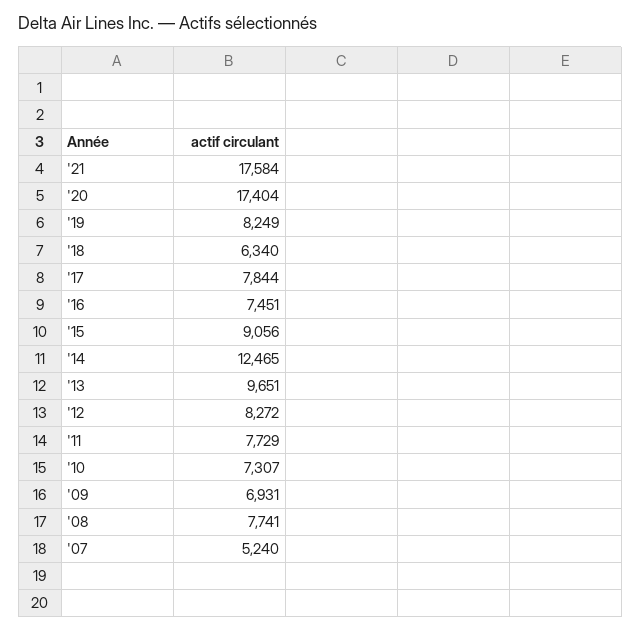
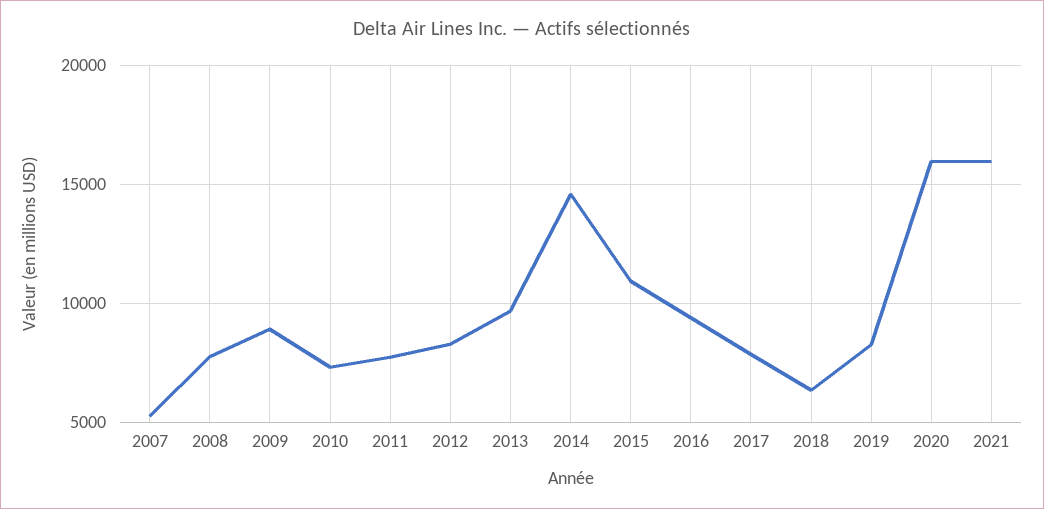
  {
-   "'21": 17584,
+   "'21": 16000,
-   "'20": 17404,
+   "'20": 16000,
    "'19": 8249,
    "'18": 6340,
    "'17": 7844,
-   "'16": 7451,
+   "'16": 9500,
-   "'15": 9056,
+   "'15": 11000,
-   "'14": 12465,
+   "'14": 14500,
    "'13": 9651,
    "'12": 8272,
    "'11": 7729,
    "'10": 7307,
-   "'09": 6931,
+   "'09": 9000,
    "'08": 7741,
    "'07": 5240
  }

